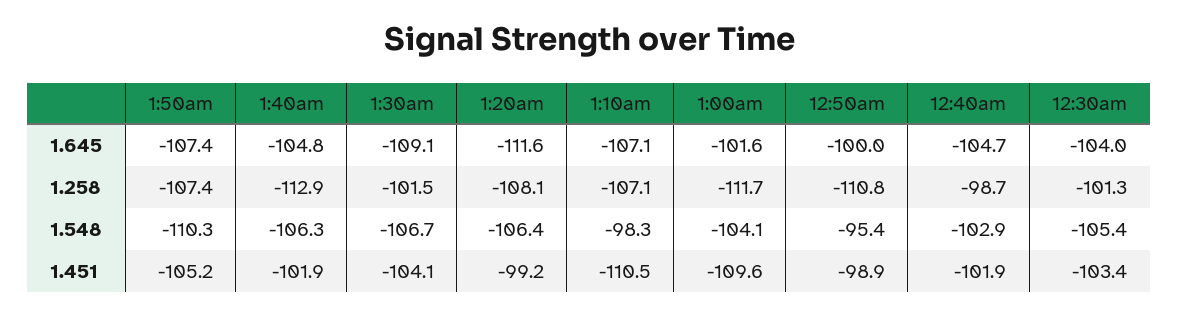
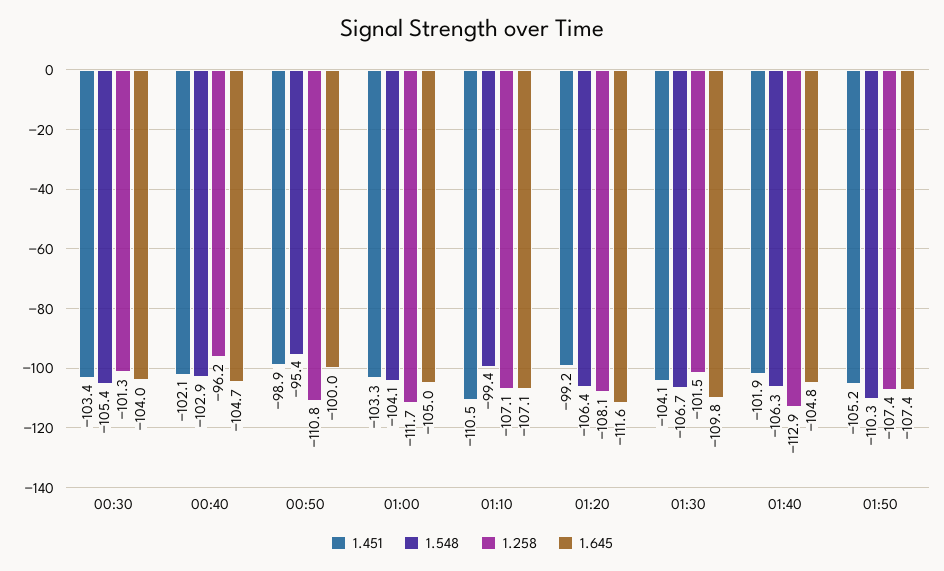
  {
    "1.645": {
      "1:50am": -107.4,
      "1:40am": -104.8,
-     "1:30am": -109.1,
+     "1:30am": -109.8,
      "1:20am": -111.6,
      "1:10am": -107.1,
-     "1:00am": -101.6,
+     "1:00am": -105,
      "12:50am": -100,
      "12:40am": -104.7,
      "12:30am": -104
    },
    "1.258": {
      "1:50am": -107.4,
      "1:40am": -112.9,
      "1:30am": -101.5,
      "1:20am": -108.1,
      "1:10am": -107.1,
      "1:00am": -111.7,
      "12:50am": -110.8,
-     "12:40am": -98.7,
+     "12:40am": -96.2,
      "12:30am": -101.3
    },
    "1.548": {
      "1:50am": -110.3,
      "1:40am": -106.3,
      "1:30am": -106.7,
      "1:20am": -106.4,
-     "1:10am": -98.3,
+     "1:10am": -99.4,
      "1:00am": -104.1,
      "12:50am": -95.4,
      "12:40am": -102.9,
      "12:30am": -105.4
    },
    "1.451": {
      "1:50am": -105.2,
      "1:40am": -101.9,
      "1:30am": -104.1,
      "1:20am": -99.2,
      "1:10am": -110.5,
-     "1:00am": -109.6,
+     "1:00am": -103.3,
      "12:50am": -98.9,
-     "12:40am": -101.9,
+     "12:40am": -102.1,
      "12:30am": -103.4
    }
  }

